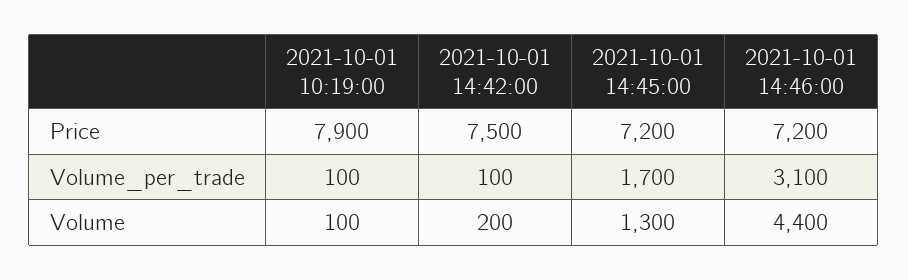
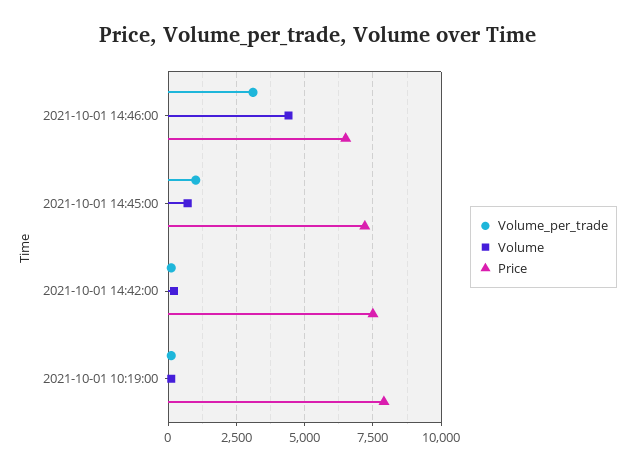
  {
    "Price": {
      "2021-10-01 10:19:00": 7900,
      "2021-10-01 14:42:00": 7500,
      "2021-10-01 14:45:00": 7200,
-     "2021-10-01 14:46:00": 7200
+     "2021-10-01 14:46:00": 6500
    },
    "Volume_per_trade": {
      "2021-10-01 10:19:00": 100,
      "2021-10-01 14:42:00": 100,
-     "2021-10-01 14:45:00": 1700,
+     "2021-10-01 14:45:00": 1000,
      "2021-10-01 14:46:00": 3100
    },
    "Volume": {
      "2021-10-01 10:19:00": 100,
      "2021-10-01 14:42:00": 200,
-     "2021-10-01 14:45:00": 1300,
+     "2021-10-01 14:45:00": 750,
      "2021-10-01 14:46:00": 4400
    }
  }

